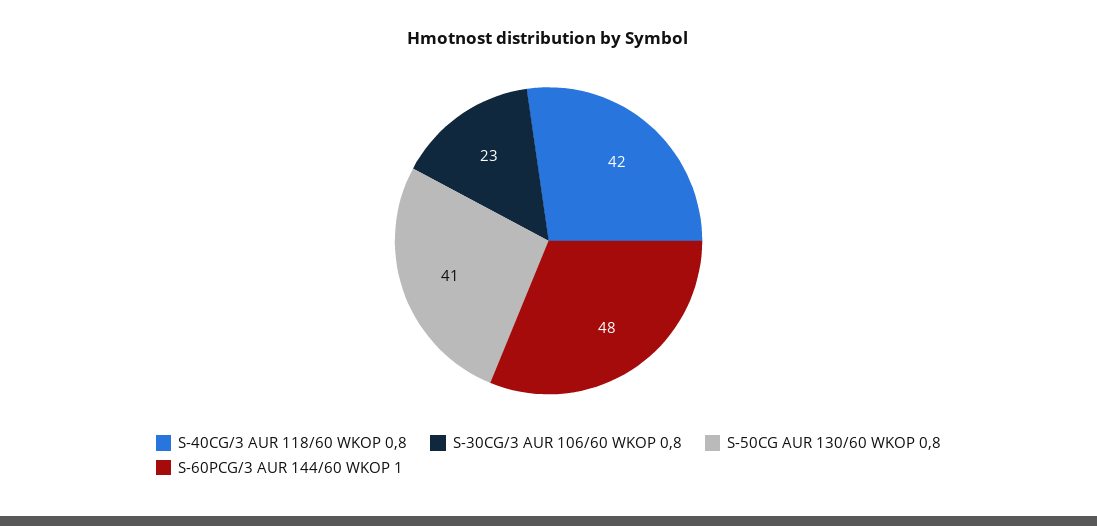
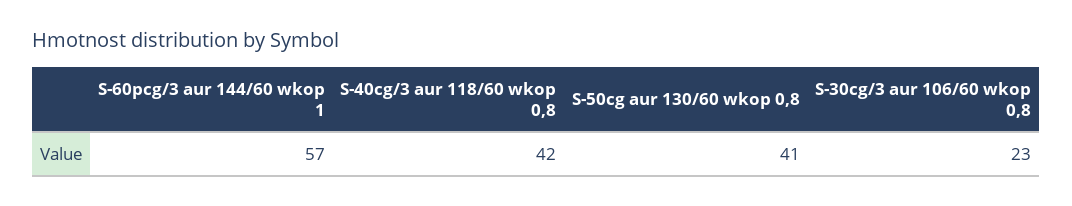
  {
    "S-40CG/3 AUR 118/60 WKOP 0,8": 42,
    "S-30CG/3 AUR 106/60 WKOP 0,8": 23,
    "S-50CG AUR 130/60 WKOP 0,8": 41,
-   "S-60PCG/3 AUR 144/60 WKOP 1": 48
+   "S-60PCG/3 AUR 144/60 WKOP 1": 57
  }

